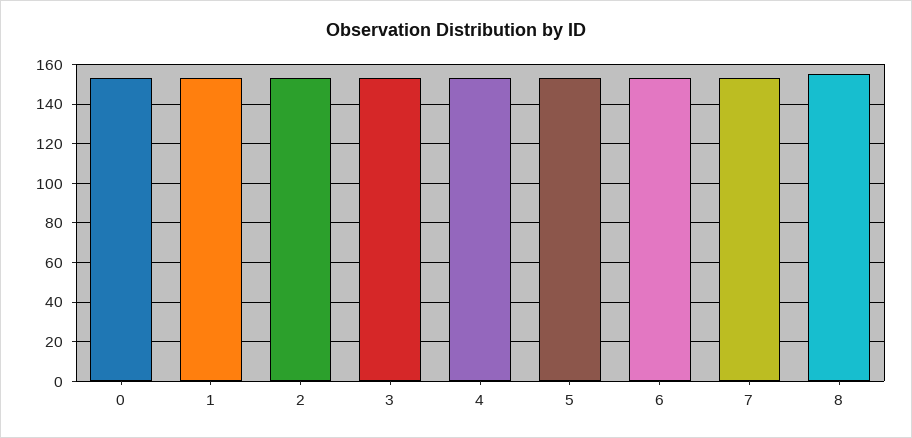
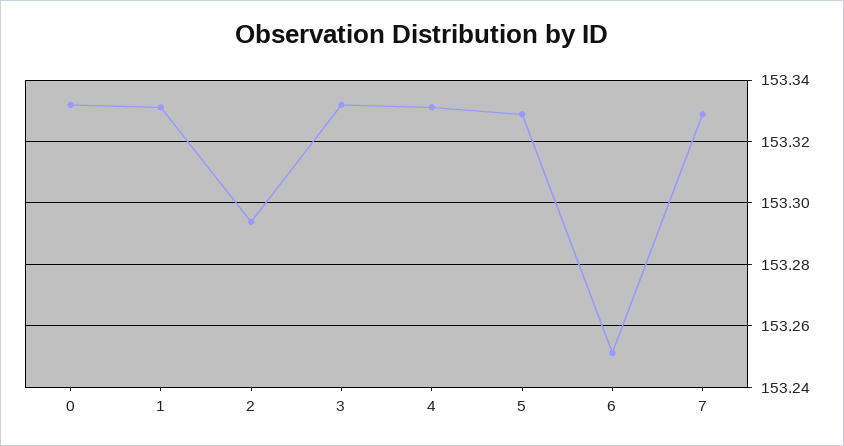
  {
    "0": 153.332,
    "1": 153.332,
    "2": 153.294,
    "3": 153.332,
    "4": 153.332,
    "5": 153.328,
    "6": 153.252,
-   "7": 153.328,
+   "7": 153.328
-   "8": 155
  }

